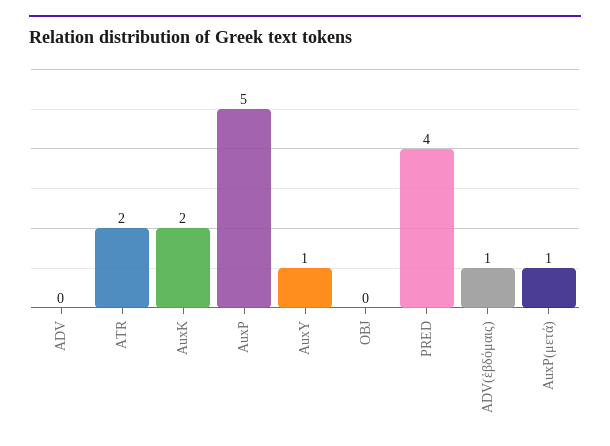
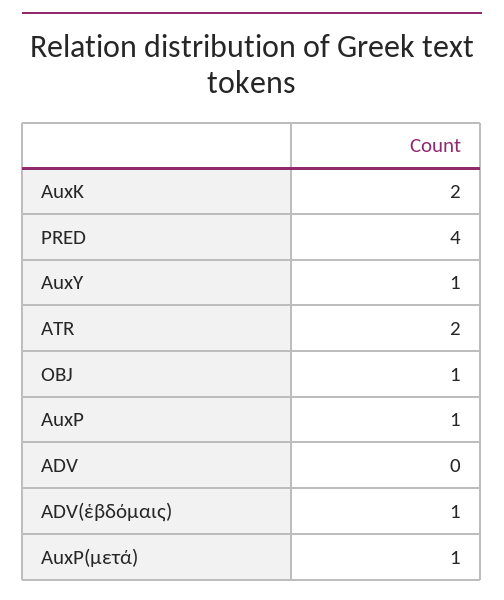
  {
    "ADV": 0,
    "ATR": 2,
    "AuxK": 2,
-   "AuxP": 5,
+   "AuxP": 1,
    "AuxY": 1,
-   "OBJ": 0,
+   "OBJ": 1,
    "PRED": 4,
    "ADV(ἑβδόμαις)": 1,
    "AuxP(μετά)": 1
  }

